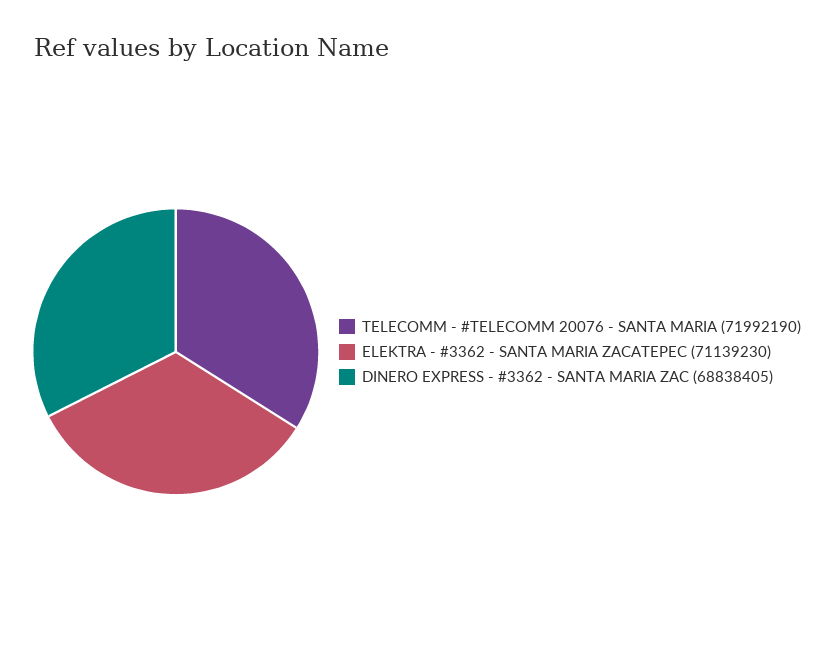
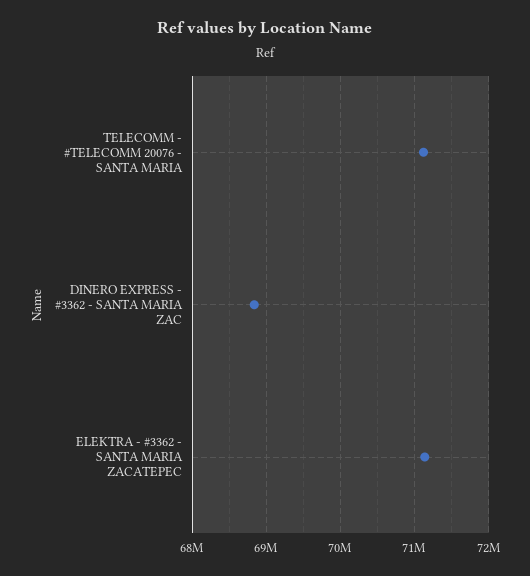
  {
-   "TELECOMM - #TELECOMM 20076 - SANTA MARIA": 71992190,
+   "TELECOMM - #TELECOMM 20076 - SANTA MARIA": 71100000,
    "ELEKTRA - #3362 - SANTA MARIA ZACATEPEC": 71139230,
    "DINERO EXPRESS - #3362 - SANTA MARIA ZAC": 68838405
  }

